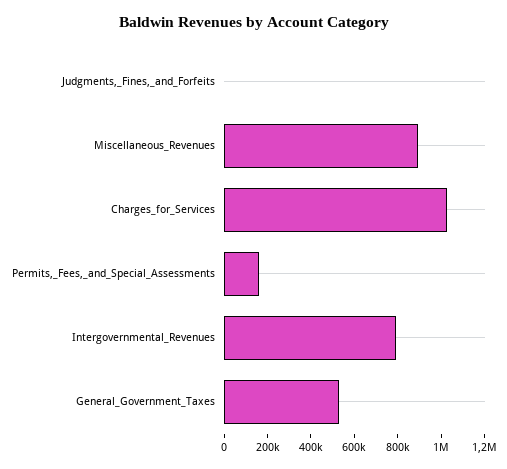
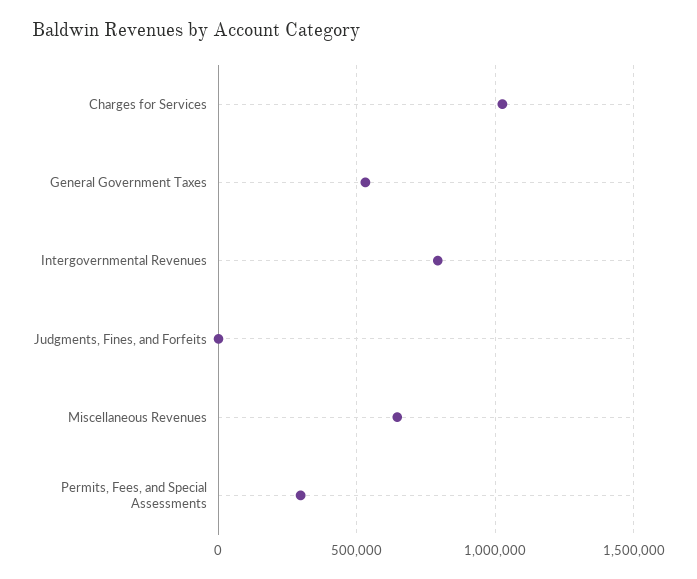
  {
    "Judgments,_Fines,_and_Forfeits": 0,
-   "Miscellaneous_Revenues": 900000,
+   "Miscellaneous_Revenues": 650000,
    "Charges_for_Services": 1050000,
-   "Permits,_Fees,_and_Special_Assessments": 150000,
+   "Permits,_Fees,_and_Special_Assessments": 300000,
    "Intergovernmental_Revenues": 800000,
    "General_Government_Taxes": 550000
  }

